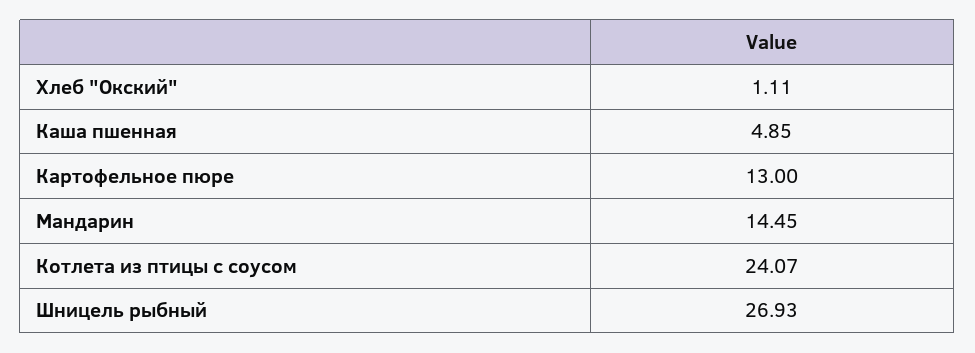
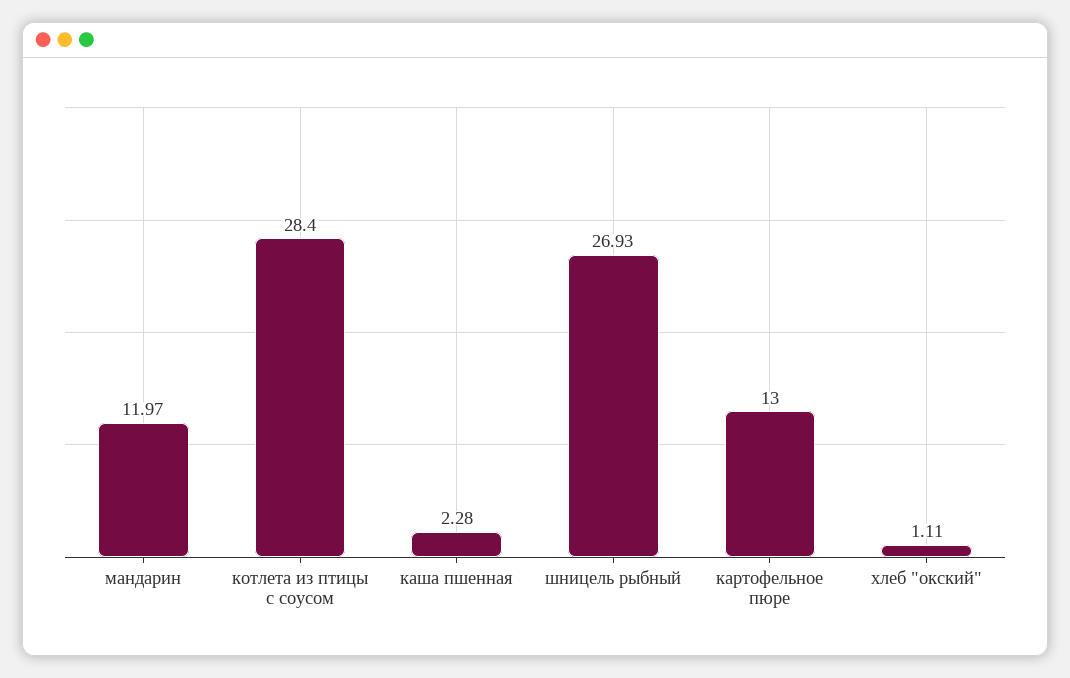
  {
    "Хлеб \"Окский\"": 1.11,
-   "Каша пшенная": 4.85,
+   "Каша пшенная": 2.28,
    "Картофельное пюре": 13,
-   "Мандарин": 14.45,
+   "Мандарин": 11.97,
-   "Котлета из птицы с соусом": 24.07,
+   "Котлета из птицы с соусом": 28.4,
    "Шницель рыбный": 26.93
  }

